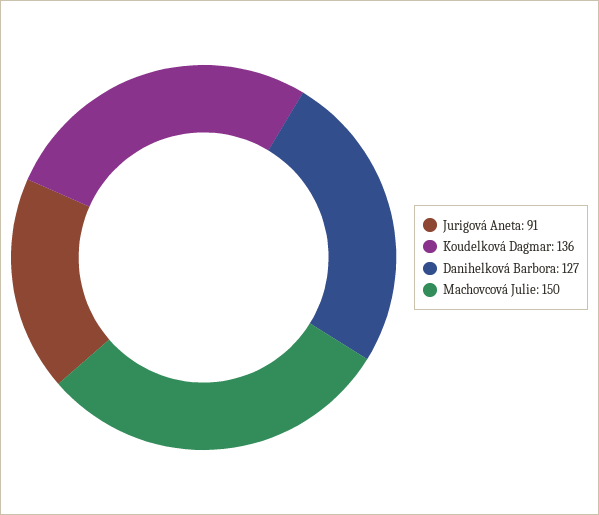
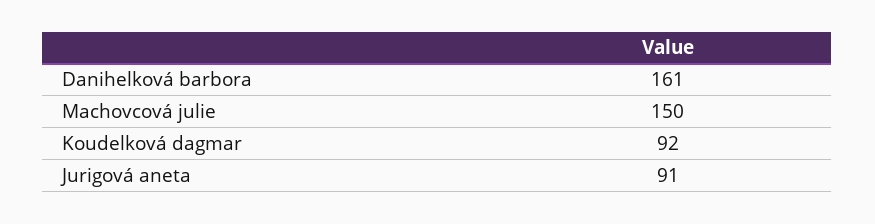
  {
    "Jurigová Aneta": 91,
-   "Koudelková Dagmar": 136,
+   "Koudelková Dagmar": 92,
-   "Danihelková Barbora": 127,
+   "Danihelková Barbora": 161,
    "Machovcová Julie": 150
  }

